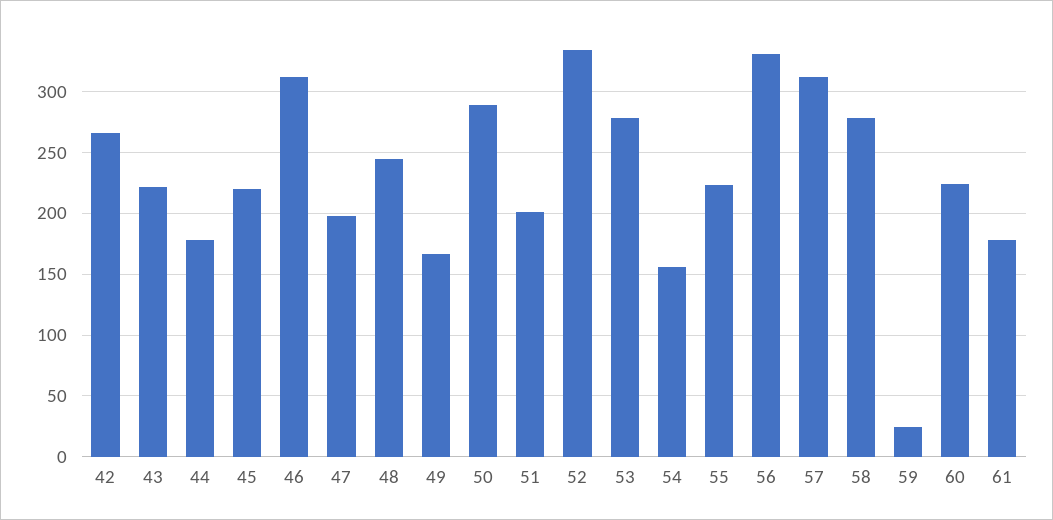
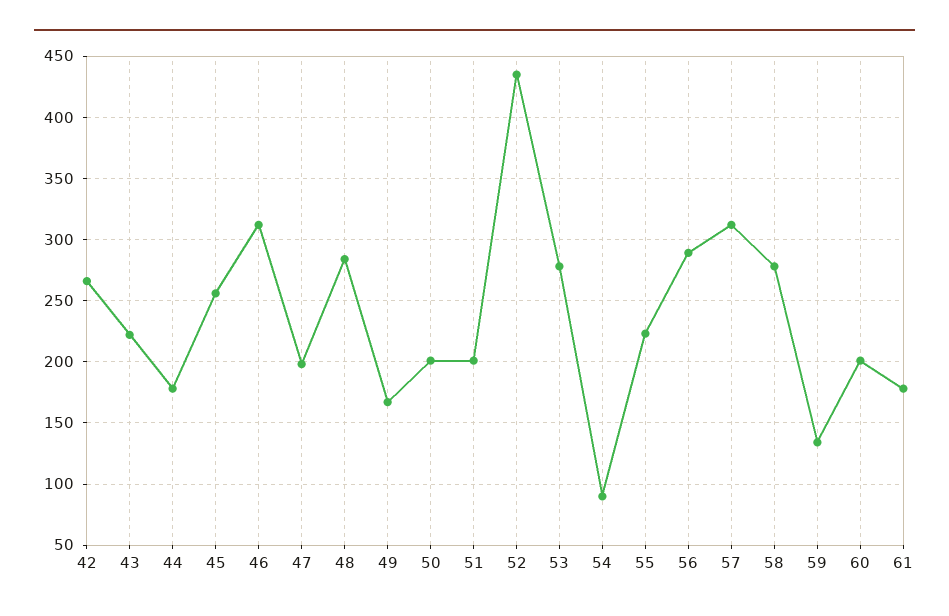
  {
    "42": 265,
    "43": 220,
    "44": 180,
-   "45": 220,
+   "45": 255,
    "46": 310,
    "47": 200,
-   "48": 245,
+   "48": 285,
    "49": 165,
-   "50": 290,
+   "50": 200,
    "51": 200,
-   "52": 335,
+   "52": 435,
    "53": 280,
-   "54": 155,
+   "54": 90,
    "55": 225,
-   "56": 330,
+   "56": 290,
    "57": 310,
    "58": 280,
-   "59": 25,
+   "59": 135,
-   "60": 225,
+   "60": 200,
    "61": 180
  }

